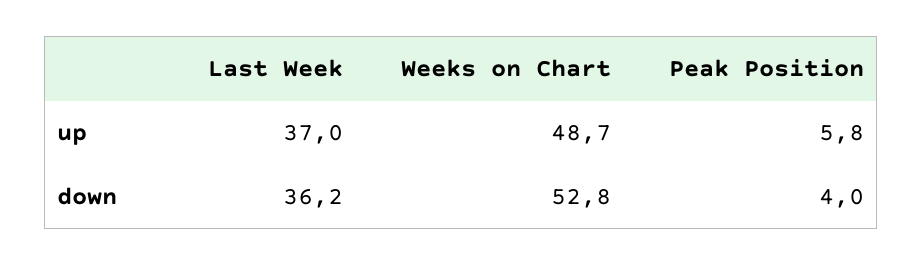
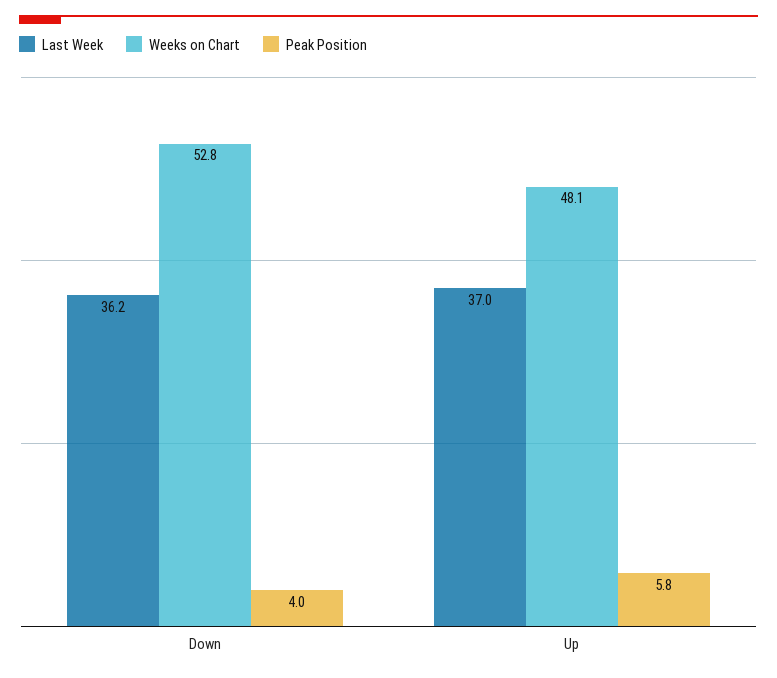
  {
    "Last Week": {
      "up": 37,
      "down": 36.2
    },
    "Weeks on Chart": {
-     "up": 48.7,
+     "up": 48.1,
      "down": 52.8
    },
    "Peak Position": {
      "up": 5.8,
      "down": 4
    }
  }

